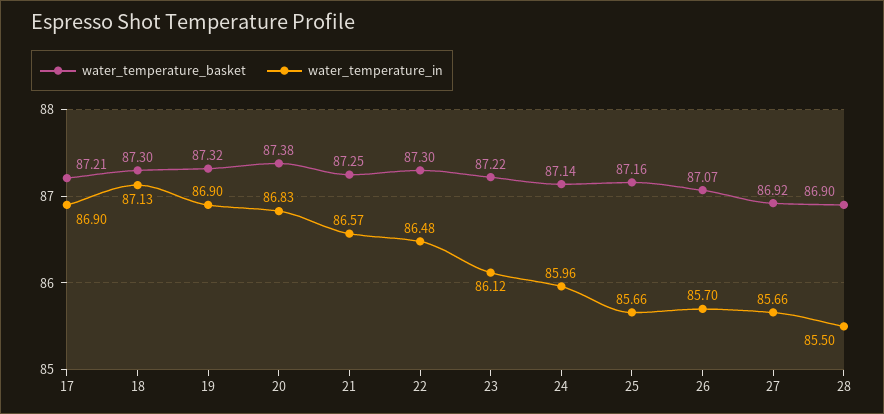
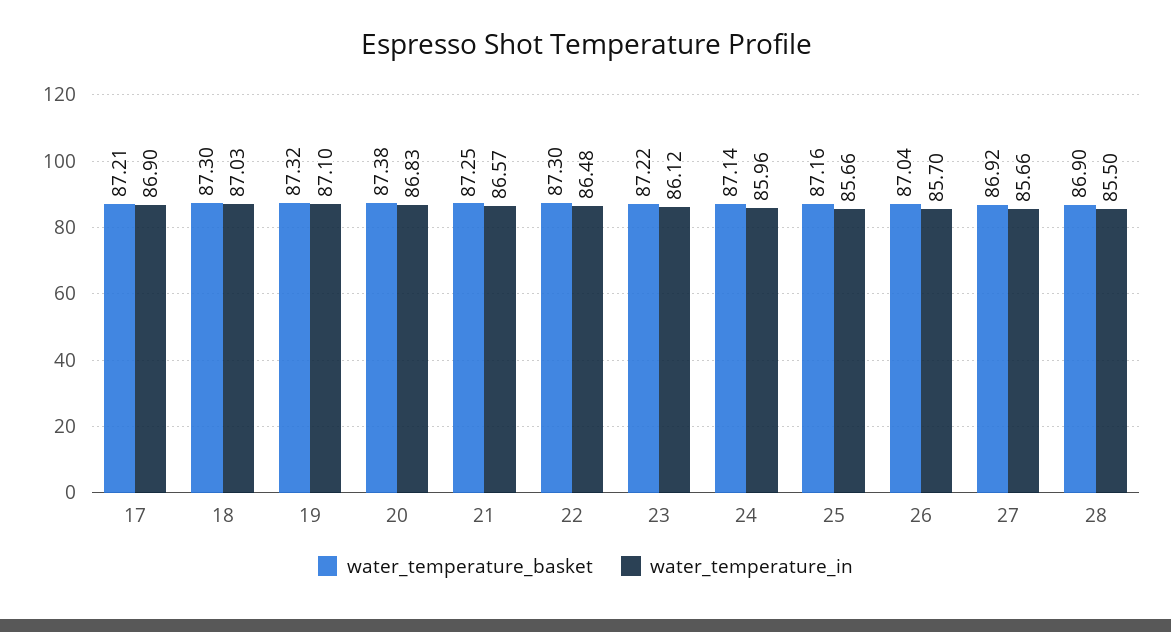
  {
    "water_temperature_basket": {
      "17": 87.21,
      "18": 87.3,
      "19": 87.32,
      "20": 87.38,
      "21": 87.25,
      "22": 87.3,
      "23": 87.22,
      "24": 87.14,
      "25": 87.16,
-     "26": 87.07,
+     "26": 87.04,
      "27": 86.92,
      "28": 86.9
    },
    "water_temperature_in": {
      "17": 86.9,
-     "18": 87.13,
+     "18": 87.03,
-     "19": 86.9,
+     "19": 87.1,
      "20": 86.83,
      "21": 86.57,
      "22": 86.48,
      "23": 86.12,
      "24": 85.96,
      "25": 85.66,
      "26": 85.7,
      "27": 85.66,
      "28": 85.5
    }
  }

